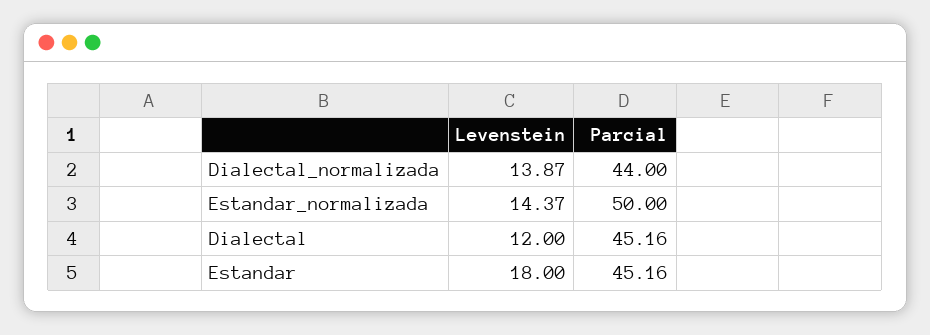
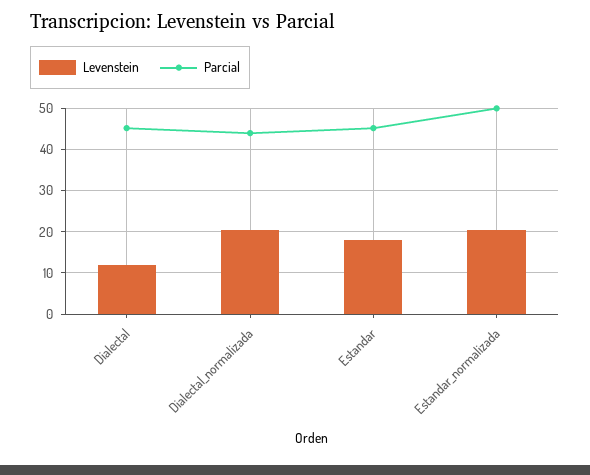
  {
    "Levenstein": {
-     "Dialectal_normalizada": 13.87,
+     "Dialectal_normalizada": 20,
-     "Estandar_normalizada": 14.37,
+     "Estandar_normalizada": 20,
      "Dialectal": 12,
      "Estandar": 18
    },
    "Parcial": {
      "Dialectal_normalizada": 44,
      "Estandar_normalizada": 50,
      "Dialectal": 45.16,
      "Estandar": 45.16
    }
  }

